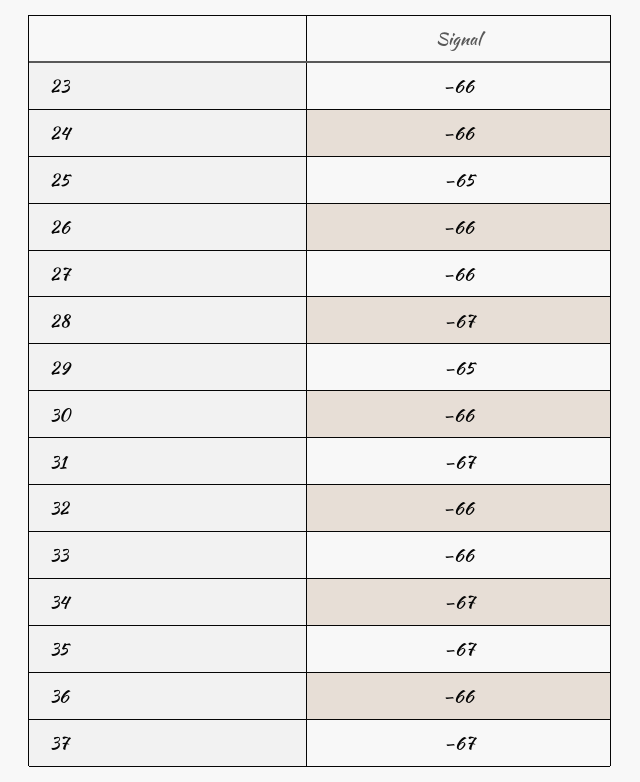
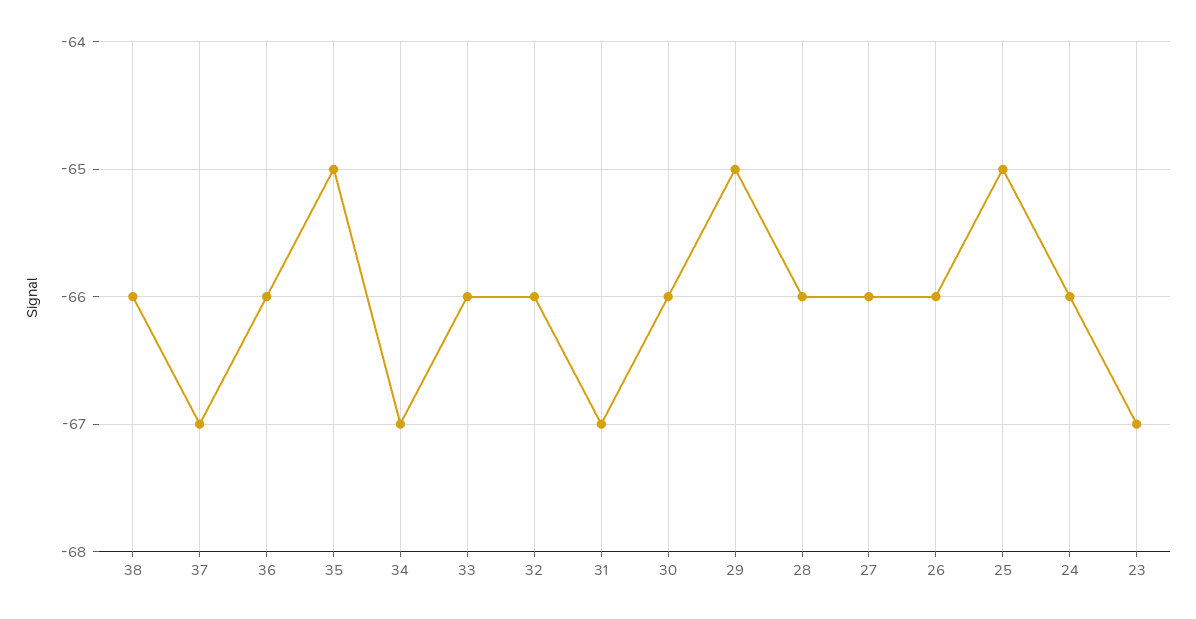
  {
-   "23": -66,
+   "23": -67,
    "24": -66,
    "25": -65,
    "26": -66,
    "27": -66,
-   "28": -67,
+   "28": -66,
    "29": -65,
    "30": -66,
    "31": -67,
    "32": -66,
    "33": -66,
    "34": -67,
-   "35": -67,
+   "35": -65,
    "36": -66,
-   "37": -67
+   "37": -67,
+   "38": -66
  }

